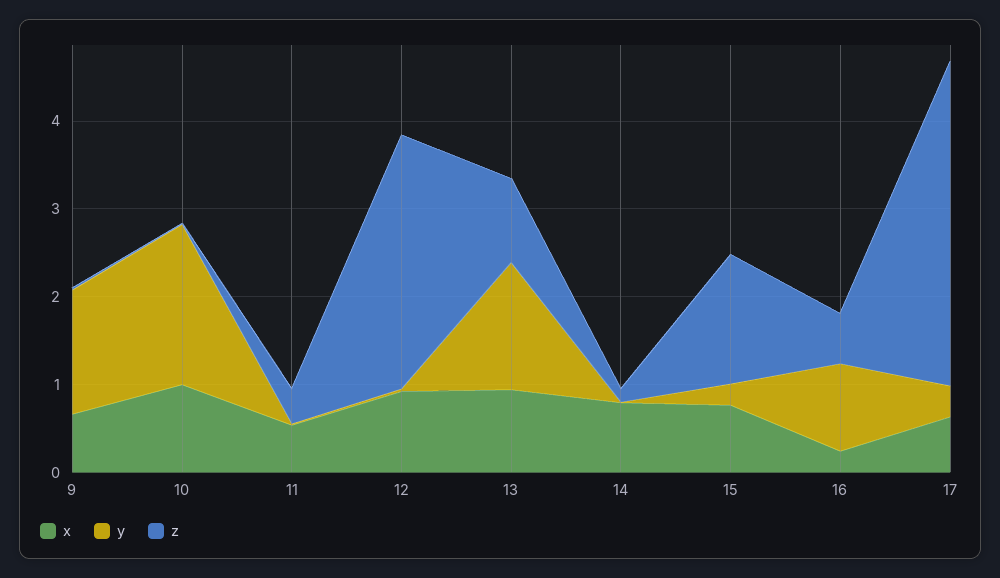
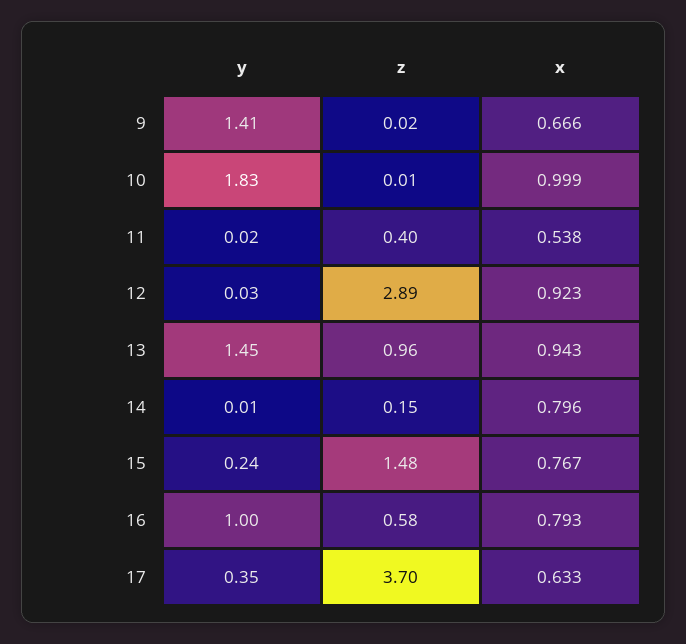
  {
    "x": {
      "9": 0.666,
      "10": 0.999,
      "11": 0.538,
      "12": 0.923,
      "13": 0.943,
      "14": 0.796,
      "15": 0.767,
-     "16": 0.2,
+     "16": 0.793,
      "17": 0.633
    },
    "y": {
      "9": 1.41,
      "10": 1.83,
      "11": 0.02,
      "12": 0.03,
      "13": 1.45,
      "14": 0.01,
      "15": 0.24,
      "16": 1,
      "17": 0.35
    },
    "z": {
      "9": 0.02,
      "10": 0.01,
      "11": 0.4,
      "12": 2.89,
      "13": 0.96,
      "14": 0.15,
      "15": 1.48,
      "16": 0.58,
      "17": 3.7
    }
  }

